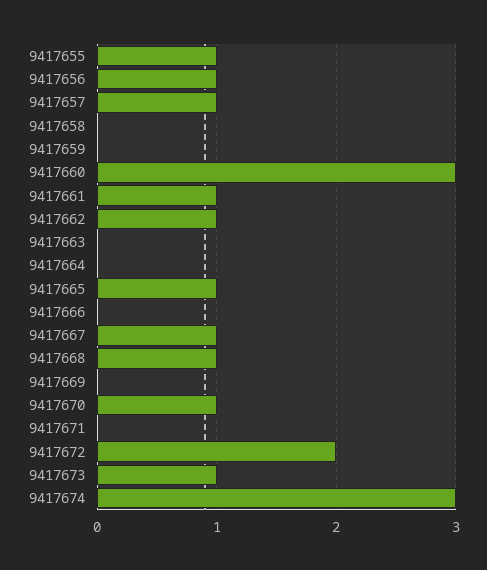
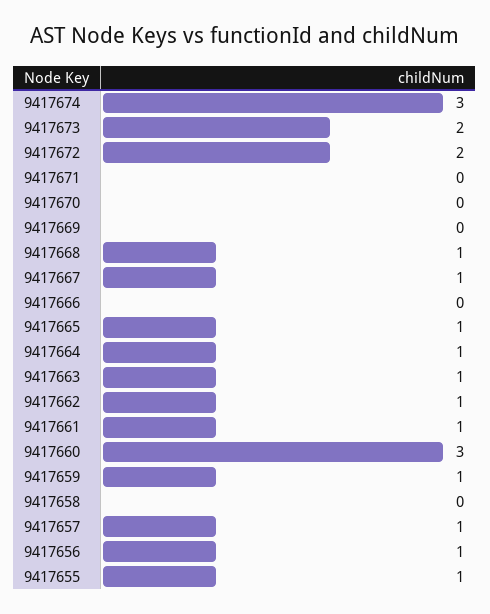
  {
    "9417655": 1,
    "9417656": 1,
    "9417657": 1,
    "9417658": 0,
-   "9417659": 0,
+   "9417659": 1,
    "9417660": 3,
    "9417661": 1,
    "9417662": 1,
-   "9417663": 0,
+   "9417663": 1,
-   "9417664": 0,
+   "9417664": 1,
    "9417665": 1,
    "9417666": 0,
    "9417667": 1,
    "9417668": 1,
    "9417669": 0,
-   "9417670": 1,
+   "9417670": 0,
    "9417671": 0,
    "9417672": 2,
-   "9417673": 1,
+   "9417673": 2,
    "9417674": 3
  }

